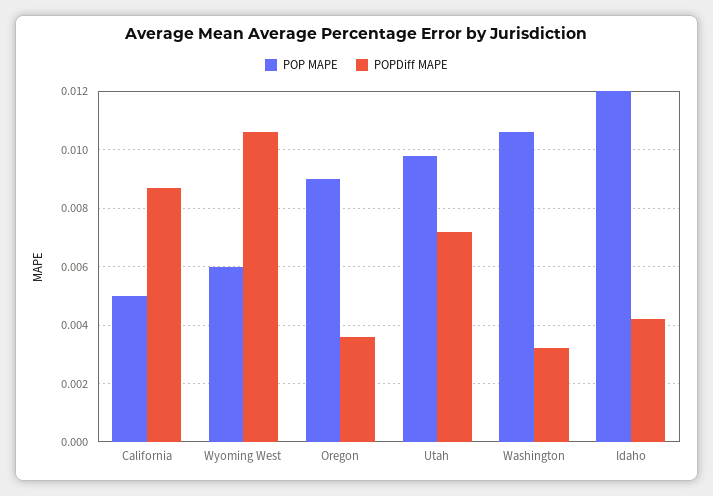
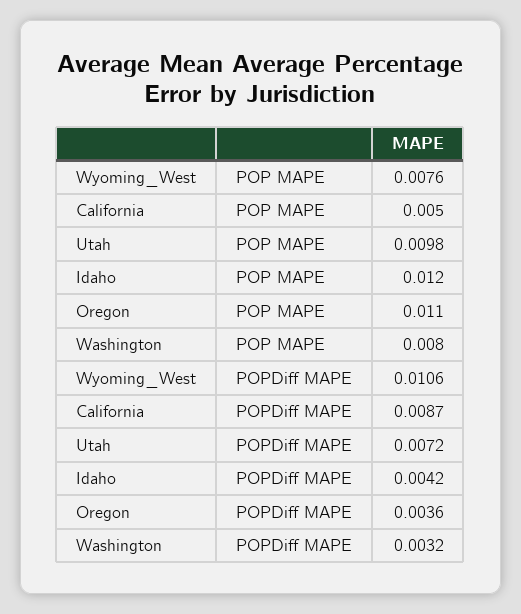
  {
    "POP MAPE": {
      "California": 0.005,
-     "Wyoming West": 0.006,
+     "Wyoming West": 0.0076,
-     "Oregon": 0.009,
+     "Oregon": 0.011,
      "Utah": 0.0098,
-     "Washington": 0.0105,
+     "Washington": 0.008,
      "Idaho": 0.012
    },
    "POPDiff MAPE": {
      "California": 0.0087,
      "Wyoming West": 0.0106,
      "Oregon": 0.0036,
      "Utah": 0.0072,
      "Washington": 0.0032,
      "Idaho": 0.0042
    }
  }

